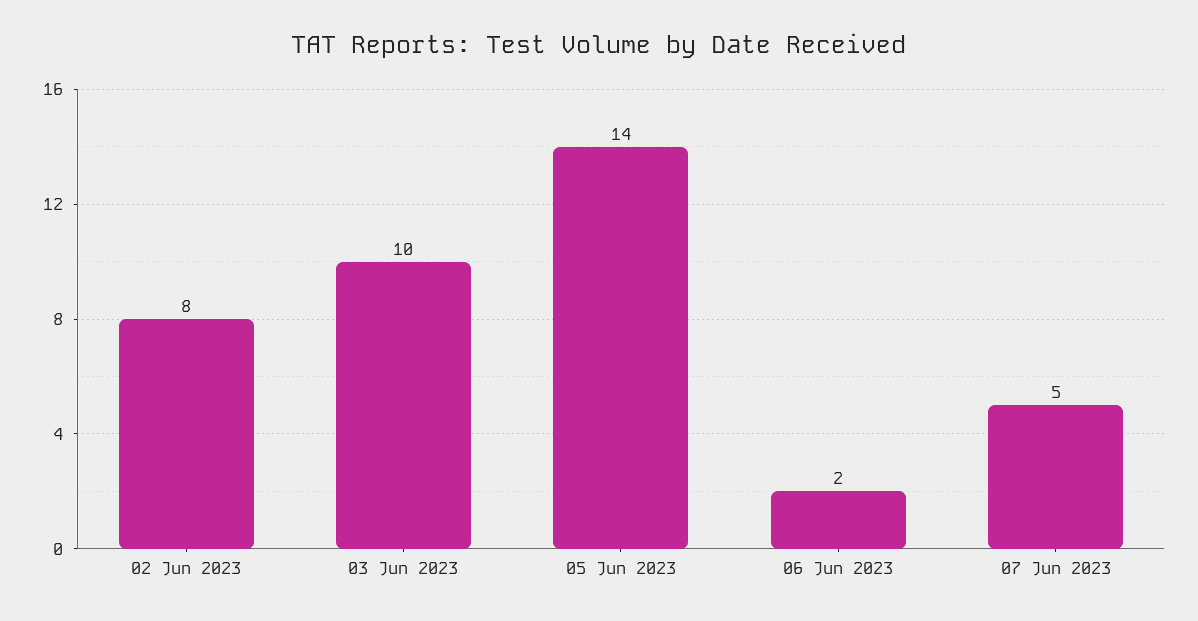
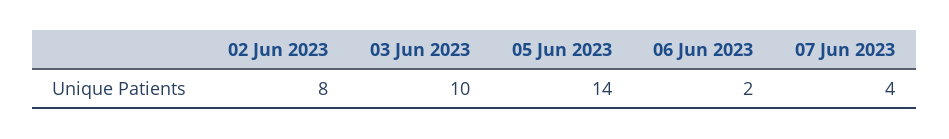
  {
    "02 Jun 2023": 8,
    "03 Jun 2023": 10,
    "05 Jun 2023": 14,
    "06 Jun 2023": 2,
-   "07 Jun 2023": 5
+   "07 Jun 2023": 4
  }

